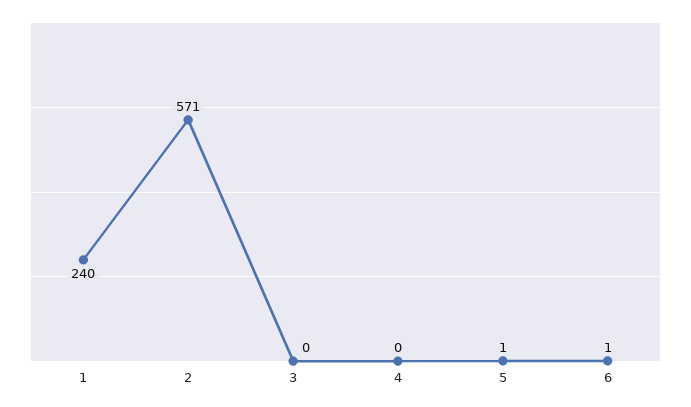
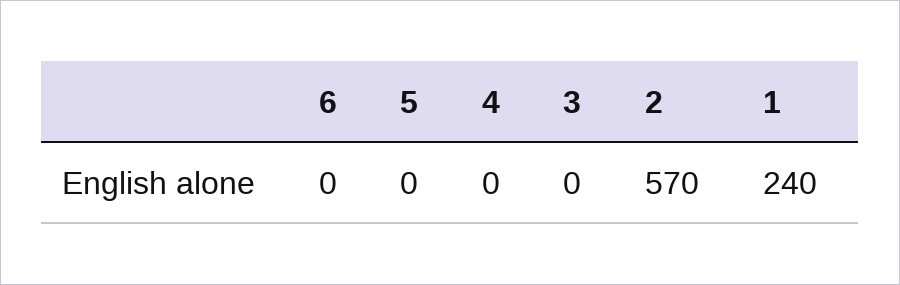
  {
    "1": 240,
-   "2": 571,
+   "2": 570,
    "3": 0,
    "4": 0,
-   "5": 1,
+   "5": 0,
-   "6": 1
+   "6": 0
  }

